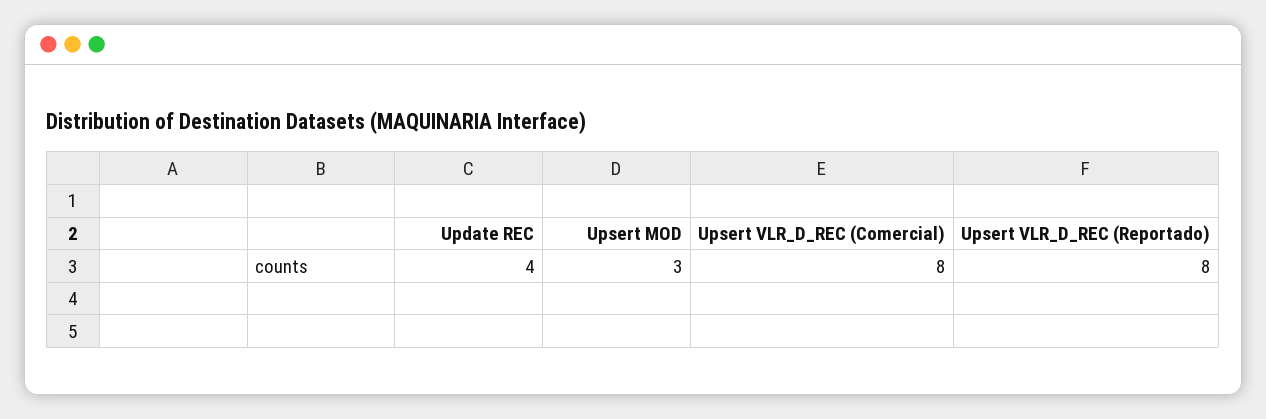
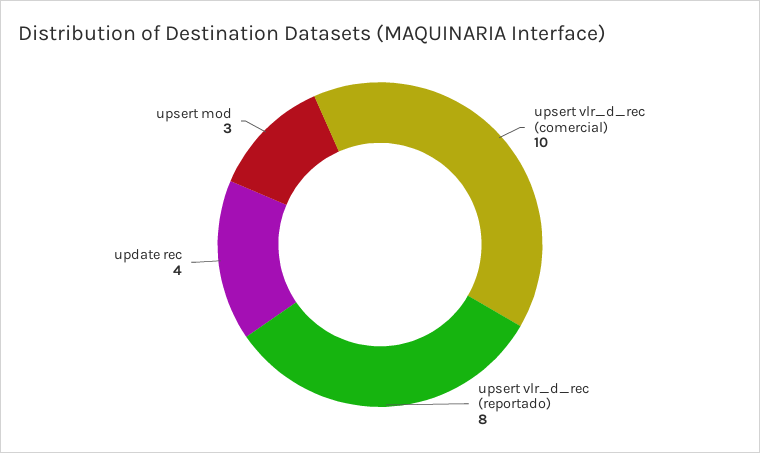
  {
    "Update REC": 4,
    "Upsert MOD": 3,
-   "Upsert VLR_D_REC (Comercial)": 8,
+   "Upsert VLR_D_REC (Comercial)": 10,
    "Upsert VLR_D_REC (Reportado)": 8
  }

